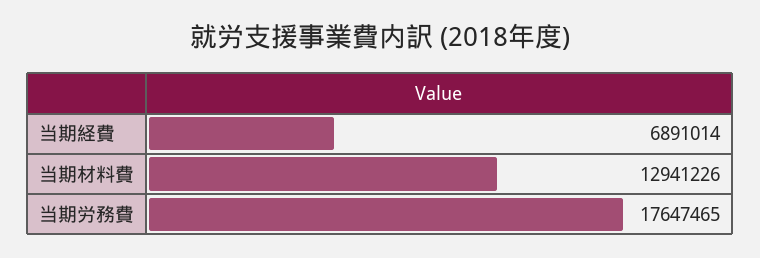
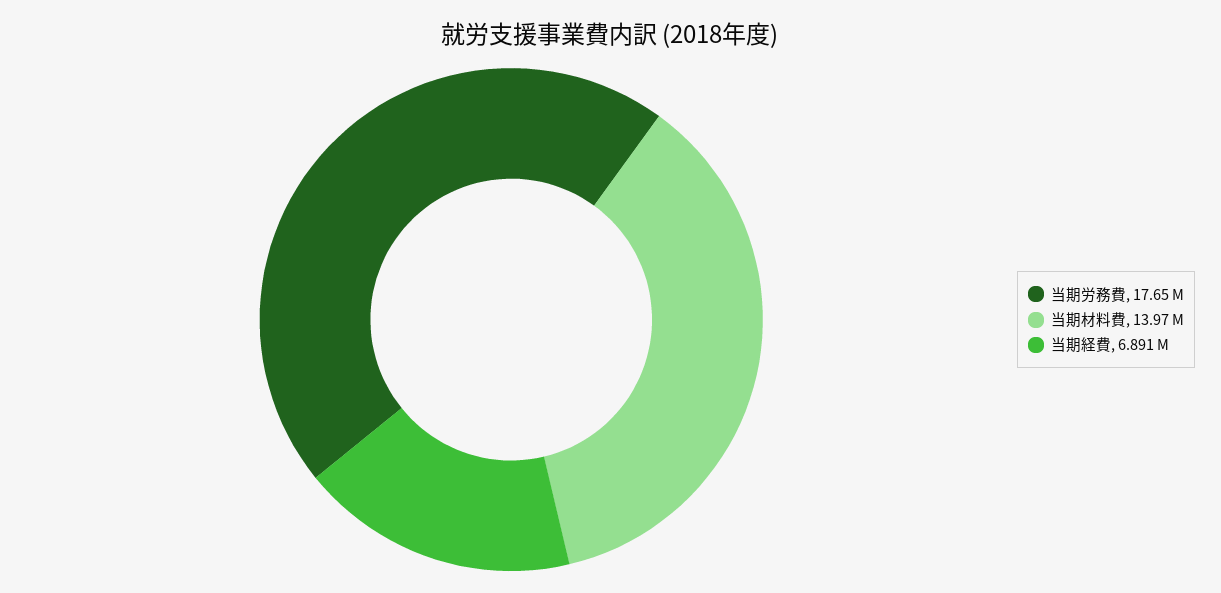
  {
    "当期経費": 6891014,
-   "当期材料費": 12941226,
+   "当期材料費": 13970000,
    "当期労務費": 17647465
  }

